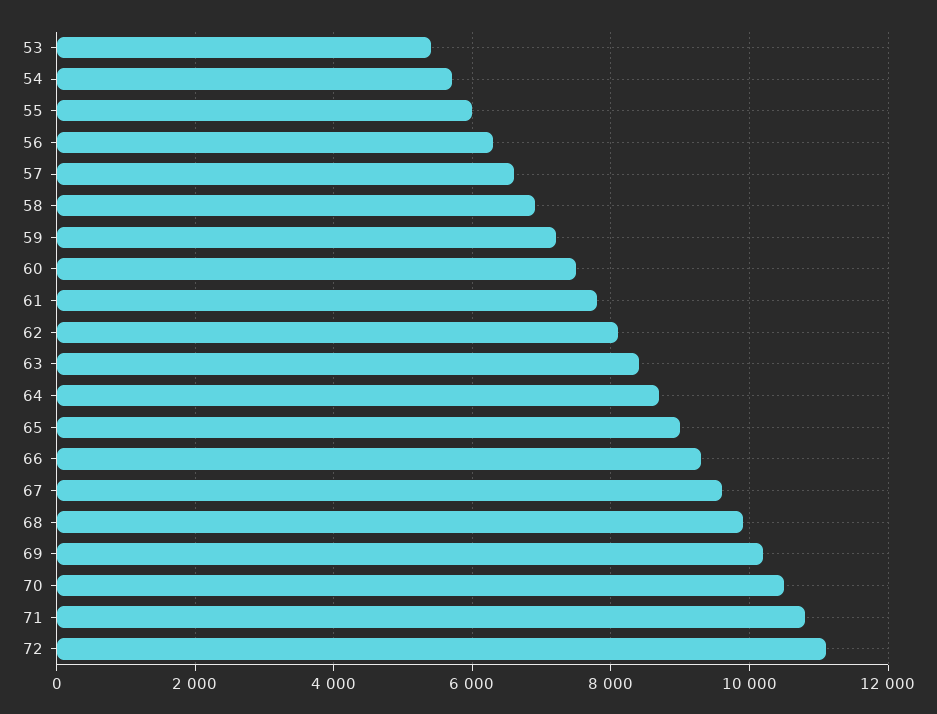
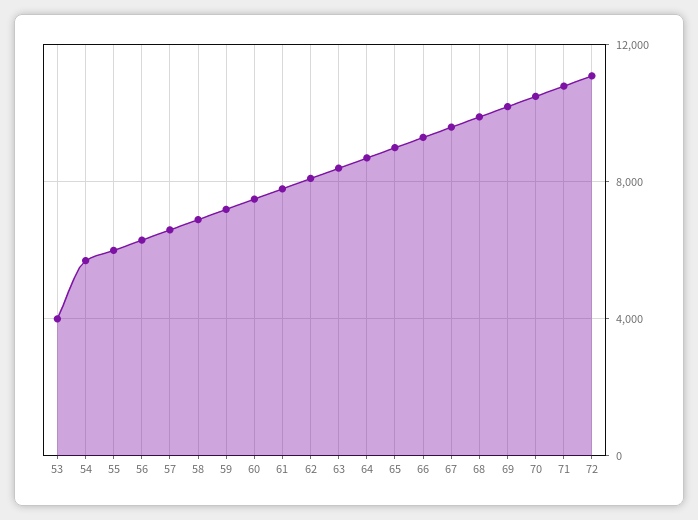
  {
-   "53": 5400,
+   "53": 4000,
    "54": 5800,
    "55": 6000,
    "56": 6400,
    "57": 6600,
    "58": 7000,
    "59": 7200,
    "60": 7600,
    "61": 7800,
    "62": 8200,
    "63": 8400,
    "64": 8800,
    "65": 9000,
    "66": 9400,
    "67": 9600,
    "68": 10000,
    "69": 10200,
    "70": 10600,
    "71": 10800,
    "72": 11200
  }

